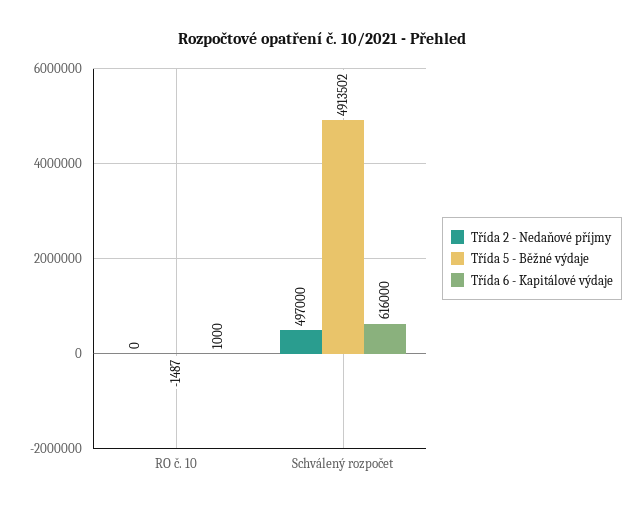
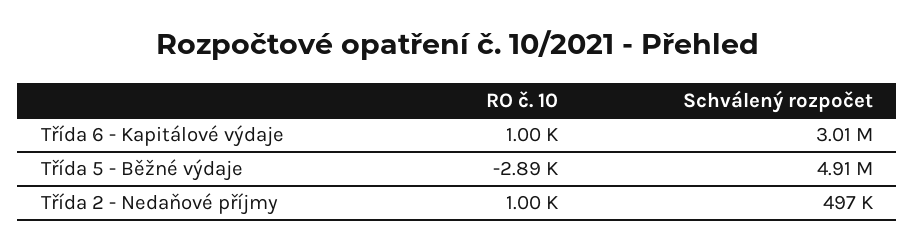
  {
    "Třída 2 - Nedaňové příjmy": {
-     "RO č. 10": 0,
+     "RO č. 10": 1000,
      "Schválený rozpočet": 497000
    },
    "Třída 5 - Běžné výdaje": {
-     "RO č. 10": -1487,
+     "RO č. 10": -2890,
      "Schválený rozpočet": 4913502
    },
    "Třída 6 - Kapitálové výdaje": {
      "RO č. 10": 1000,
-     "Schválený rozpočet": 616000
+     "Schválený rozpočet": 3010000
    }
  }

